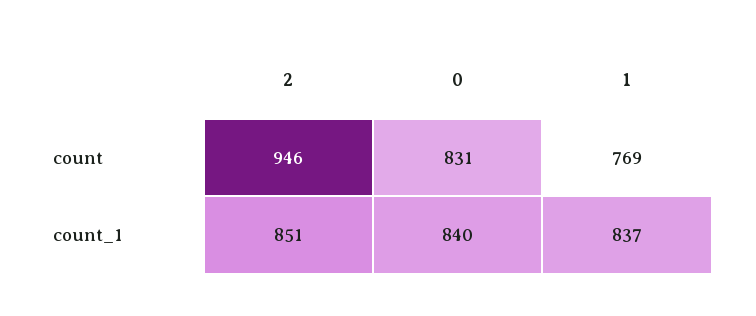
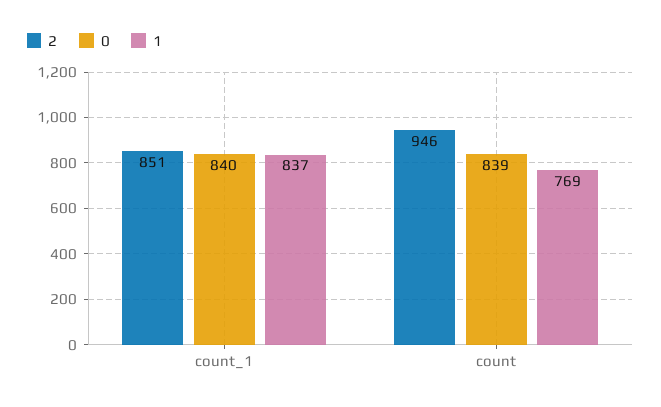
  {
    "2": {
      "count": 946,
      "count_1": 851
    },
    "0": {
-     "count": 831,
+     "count": 839,
      "count_1": 840
    },
    "1": {
      "count": 769,
      "count_1": 837
    }
  }

